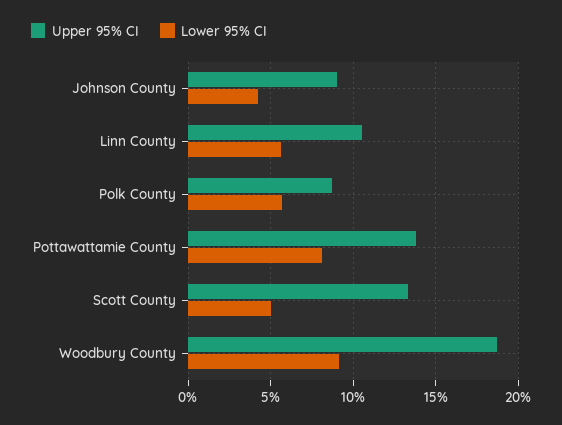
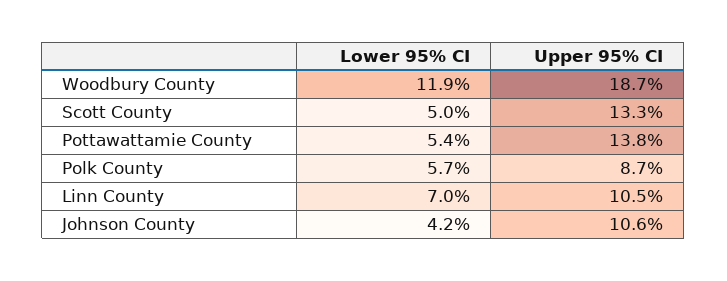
  {
    "Upper 95% CI": {
-     "Johnson County": 9,
+     "Johnson County": 10.6,
      "Linn County": 10.5,
      "Polk County": 8.7,
      "Pottawattamie County": 13.8,
      "Scott County": 13.3,
      "Woodbury County": 18.7
    },
    "Lower 95% CI": {
      "Johnson County": 4.2,
-     "Linn County": 5.5,
+     "Linn County": 7,
      "Polk County": 5.7,
-     "Pottawattamie County": 8,
+     "Pottawattamie County": 5.4,
      "Scott County": 5,
-     "Woodbury County": 9
+     "Woodbury County": 11.9
    }
  }

